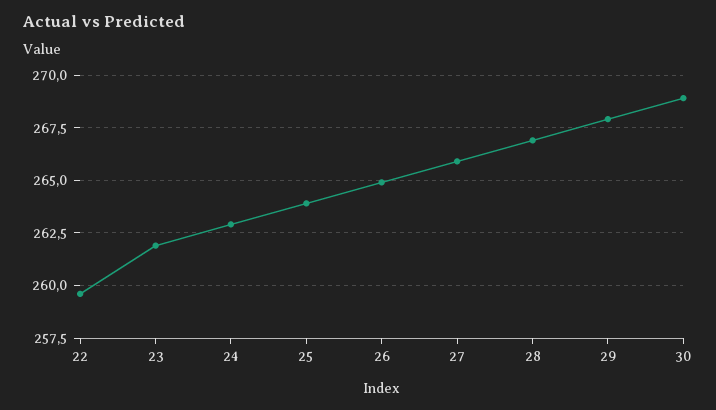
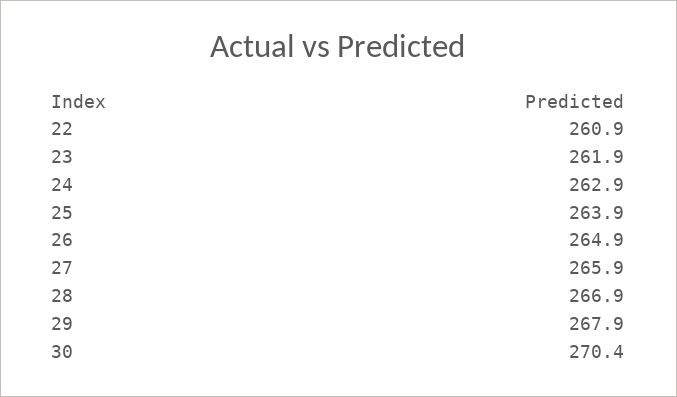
  {
-   "22": 259.5,
+   "22": 260.9,
    "23": 261.9,
    "24": 262.9,
    "25": 263.9,
    "26": 264.9,
    "27": 265.9,
    "28": 266.9,
    "29": 267.9,
-   "30": 269
+   "30": 270.4
  }

